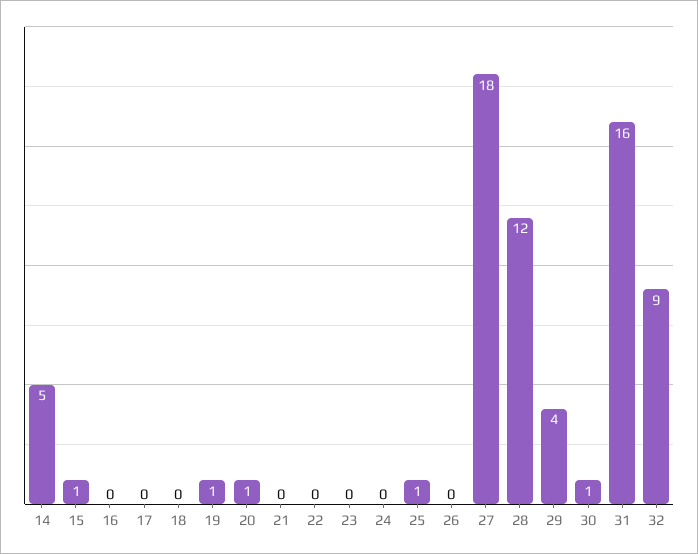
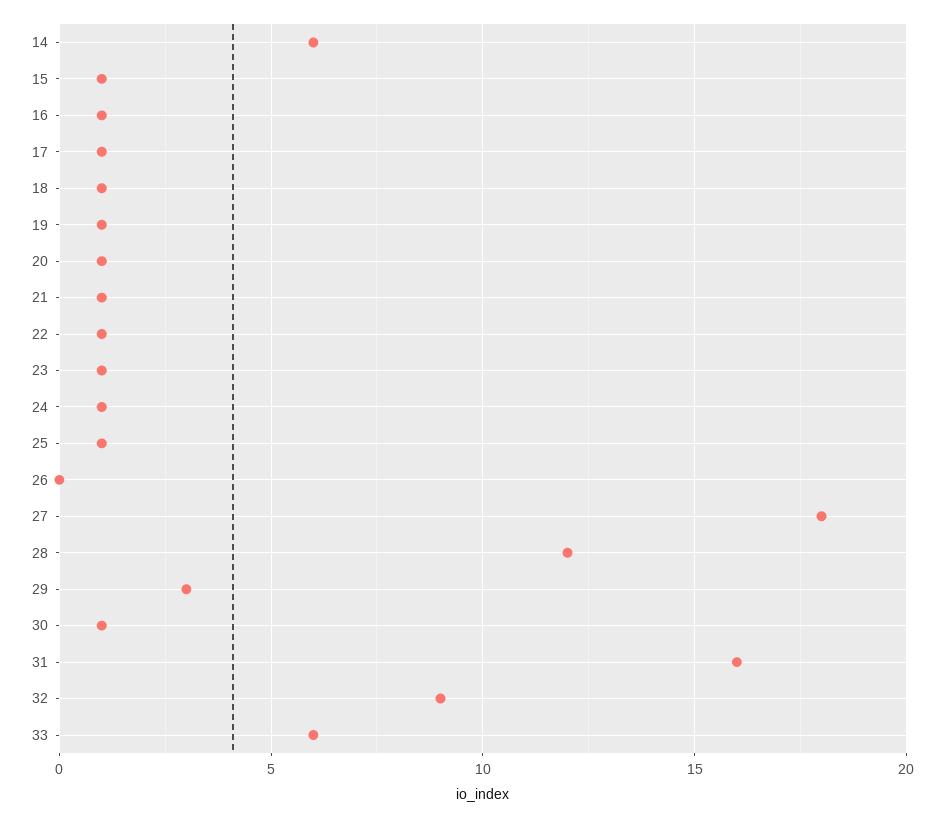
  {
-   "14": 5,
+   "14": 6,
    "15": 1,
-   "16": 0,
+   "16": 1,
-   "17": 0,
+   "17": 1,
-   "18": 0,
+   "18": 1,
    "19": 1,
    "20": 1,
-   "21": 0,
+   "21": 1,
-   "22": 0,
+   "22": 1,
-   "23": 0,
+   "23": 1,
-   "24": 0,
+   "24": 1,
    "25": 1,
    "26": 0,
    "27": 18,
    "28": 12,
-   "29": 4,
+   "29": 3,
    "30": 1,
    "31": 16,
-   "32": 9
+   "32": 9,
+   "33": 6
  }

